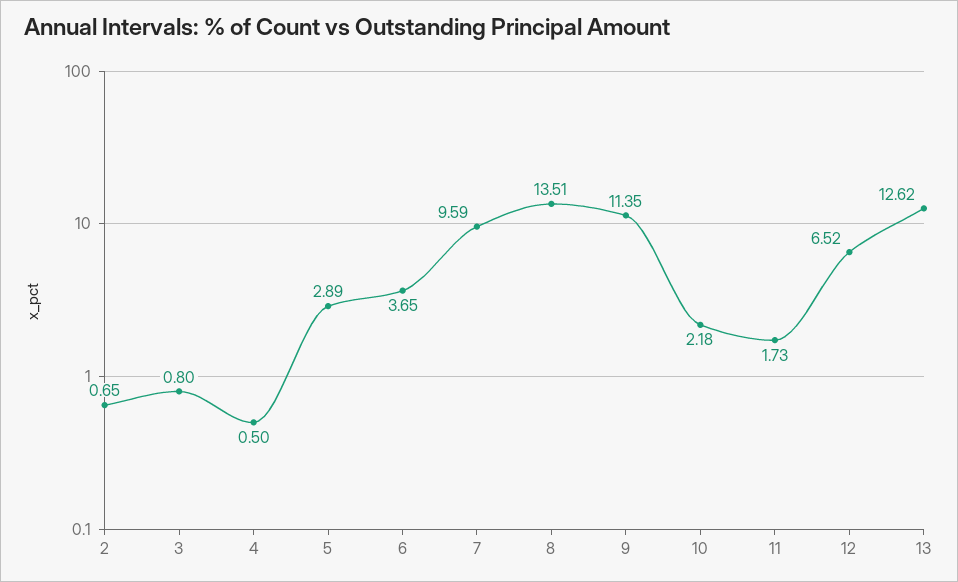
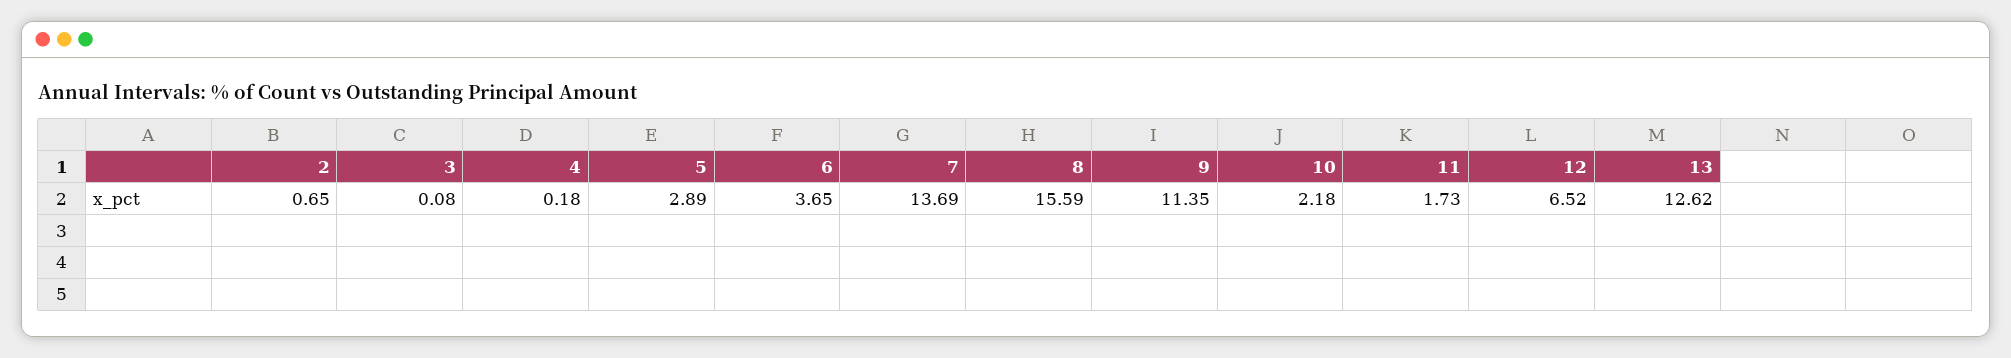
  {
    "2": 0.65,
-   "3": 0.8,
+   "3": 0.08,
-   "4": 0.5,
+   "4": 0.18,
    "5": 2.89,
    "6": 3.65,
-   "7": 9.59,
+   "7": 13.69,
-   "8": 13.51,
+   "8": 15.59,
    "9": 11.35,
    "10": 2.18,
    "11": 1.73,
    "12": 6.52,
    "13": 12.62
  }

